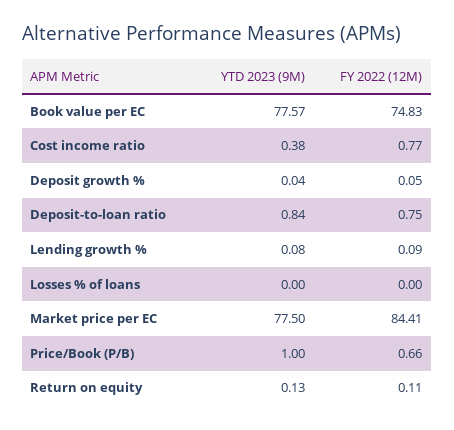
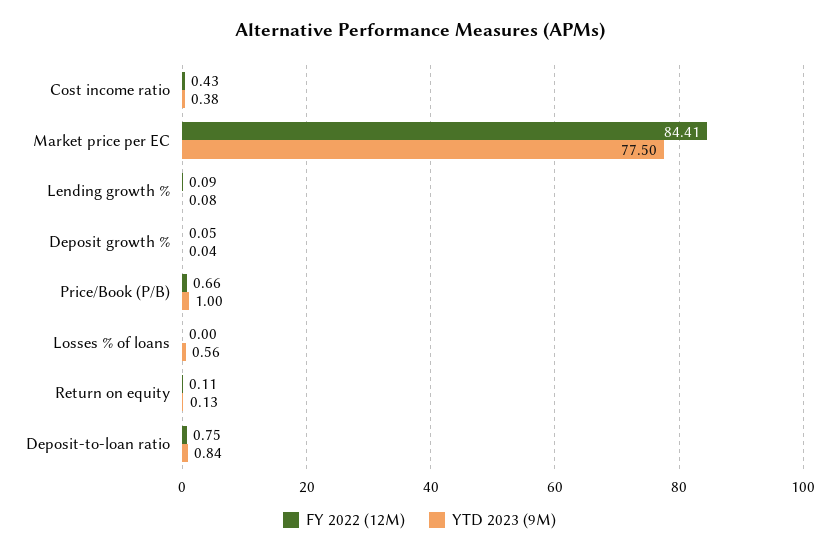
  {
    "YTD 2023 (9M)": {
-     "Book value per EC": 77.57,
      "Cost income ratio": 0.38,
      "Deposit growth %": 0.04,
      "Deposit-to-loan ratio": 0.84,
      "Lending growth %": 0.08,
-     "Losses % of loans": 0,
+     "Losses % of loans": 0.56,
      "Market price per EC": 77.5,
      "Price/Book (P/B)": 1,
      "Return on equity": 0.13
    },
    "FY 2022 (12M)": {
-     "Book value per EC": 74.83,
-     "Cost income ratio": 0.77,
+     "Cost income ratio": 0.43,
      "Deposit growth %": 0.05,
      "Deposit-to-loan ratio": 0.75,
      "Lending growth %": 0.09,
      "Losses % of loans": 0,
      "Market price per EC": 84.41,
      "Price/Book (P/B)": 0.66,
      "Return on equity": 0.11
    }
  }

